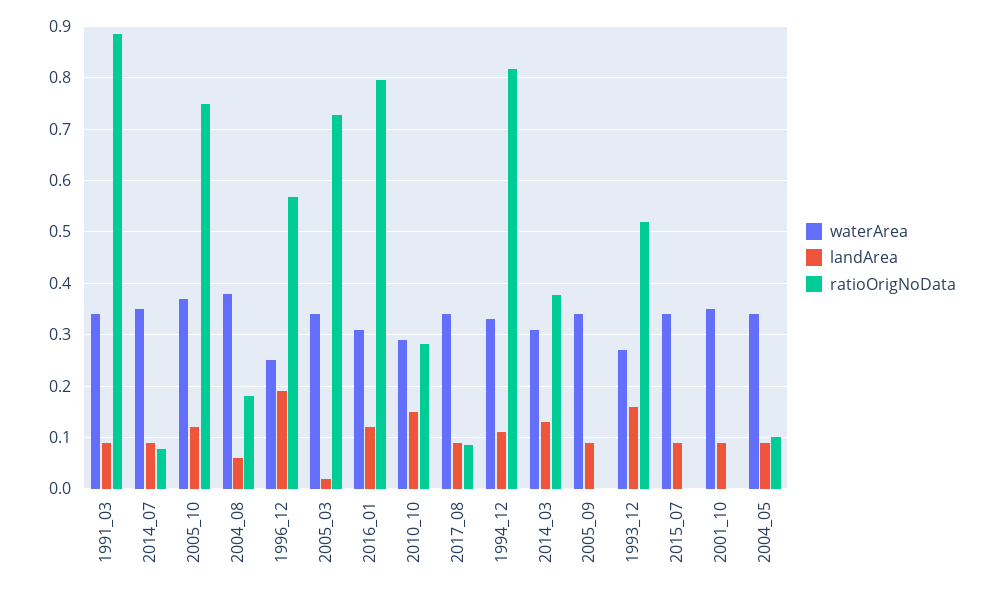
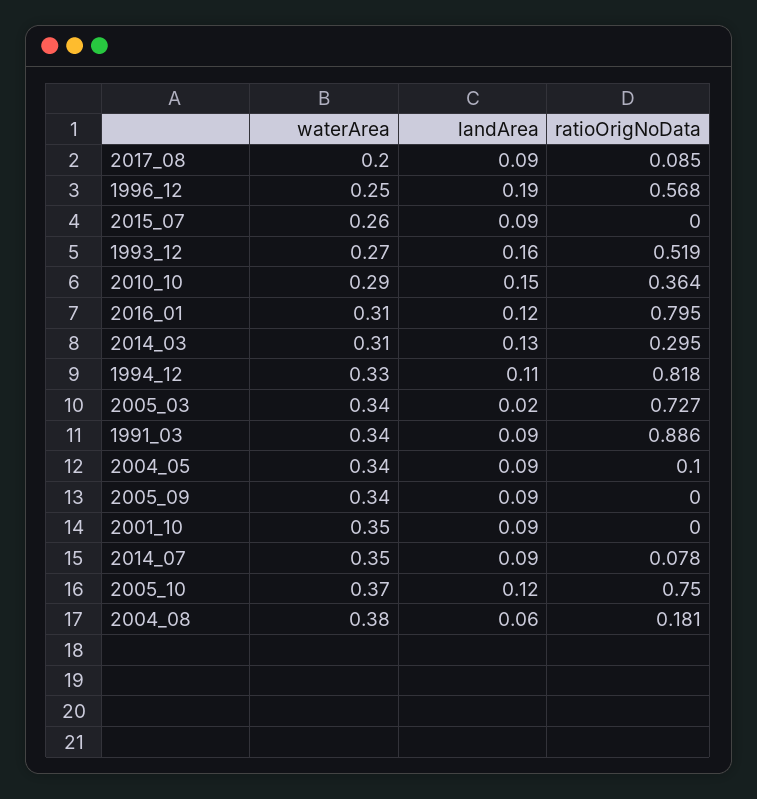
  {
    "waterArea": {
      "1991_03": 0.34,
      "2014_07": 0.35,
      "2005_10": 0.37,
      "2004_08": 0.38,
      "1996_12": 0.25,
      "2005_03": 0.34,
      "2016_01": 0.31,
      "2010_10": 0.29,
-     "2017_08": 0.34,
+     "2017_08": 0.2,
      "1994_12": 0.33,
      "2014_03": 0.31,
      "2005_09": 0.34,
      "1993_12": 0.27,
-     "2015_07": 0.34,
+     "2015_07": 0.26,
      "2001_10": 0.35,
      "2004_05": 0.34
    },
    "landArea": {
      "1991_03": 0.09,
      "2014_07": 0.09,
      "2005_10": 0.12,
      "2004_08": 0.06,
      "1996_12": 0.19,
      "2005_03": 0.02,
      "2016_01": 0.12,
      "2010_10": 0.15,
      "2017_08": 0.09,
      "1994_12": 0.11,
      "2014_03": 0.13,
      "2005_09": 0.09,
      "1993_12": 0.16,
      "2015_07": 0.09,
      "2001_10": 0.09,
      "2004_05": 0.09
    },
    "ratioOrigNoData": {
      "1991_03": 0.886,
      "2014_07": 0.078,
      "2005_10": 0.75,
      "2004_08": 0.181,
      "1996_12": 0.568,
      "2005_03": 0.727,
      "2016_01": 0.795,
-     "2010_10": 0.28,
+     "2010_10": 0.364,
      "2017_08": 0.085,
      "1994_12": 0.818,
-     "2014_03": 0.38,
+     "2014_03": 0.295,
      "2005_09": 0,
      "1993_12": 0.519,
      "2015_07": 0,
      "2001_10": 0,
      "2004_05": 0.1
    }
  }

